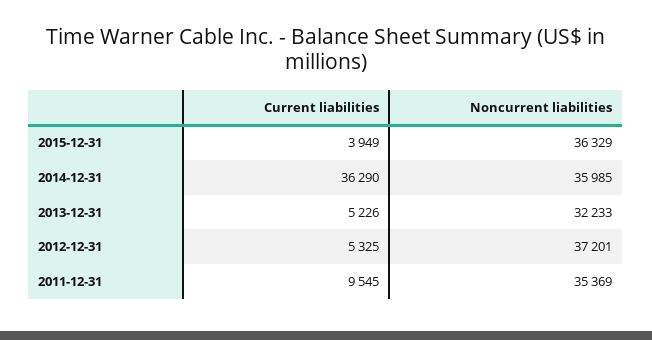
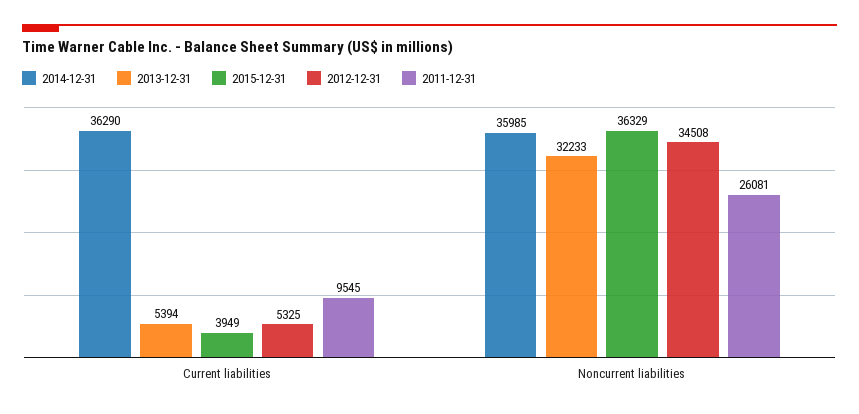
  {
    "2015-12-31": {
      "Current liabilities": 3949,
      "Noncurrent liabilities": 36329
    },
    "2014-12-31": {
      "Current liabilities": 36290,
      "Noncurrent liabilities": 35985
    },
    "2013-12-31": {
-     "Current liabilities": 5226,
+     "Current liabilities": 5394,
      "Noncurrent liabilities": 32233
    },
    "2012-12-31": {
      "Current liabilities": 5325,
-     "Noncurrent liabilities": 37201
+     "Noncurrent liabilities": 34508
    },
    "2011-12-31": {
      "Current liabilities": 9545,
-     "Noncurrent liabilities": 35369
+     "Noncurrent liabilities": 26081
    }
  }

